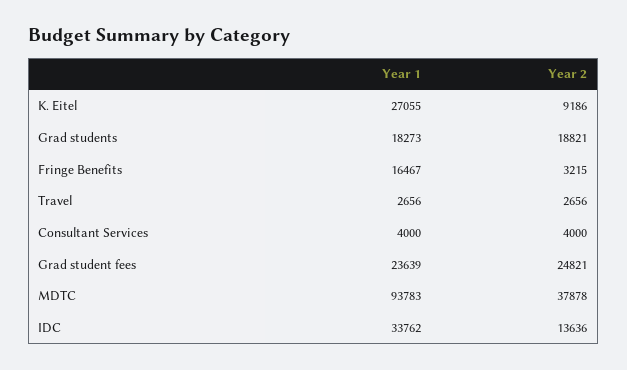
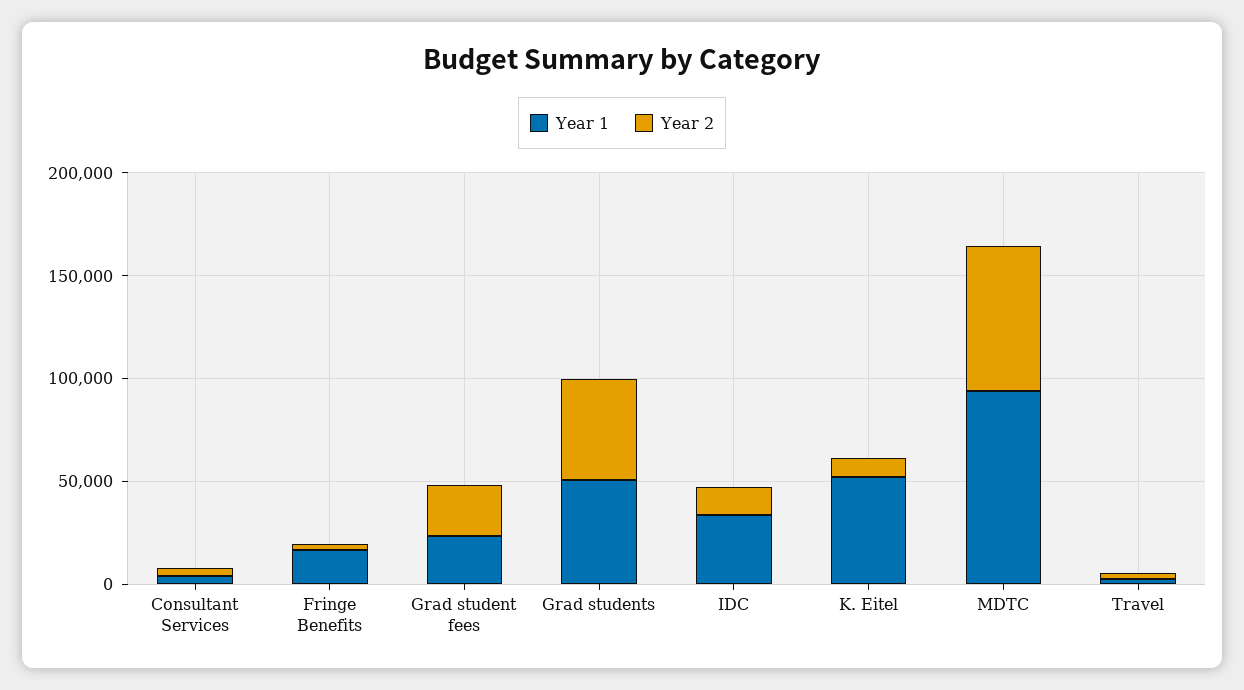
  {
    "Year 1": {
-     "K. Eitel": 27055,
+     "K. Eitel": 50000,
-     "Grad students": 18273,
+     "Grad students": 50000,
      "Fringe Benefits": 16467,
      "Travel": 2656,
      "Consultant Services": 4000,
      "Grad student fees": 23639,
      "MDTC": 93783,
      "IDC": 33762
    },
    "Year 2": {
      "K. Eitel": 9186,
-     "Grad students": 18821,
+     "Grad students": 50000,
      "Fringe Benefits": 3215,
      "Travel": 2656,
      "Consultant Services": 4000,
      "Grad student fees": 24821,
-     "MDTC": 37878,
+     "MDTC": 70000,
      "IDC": 13636
    }
  }

